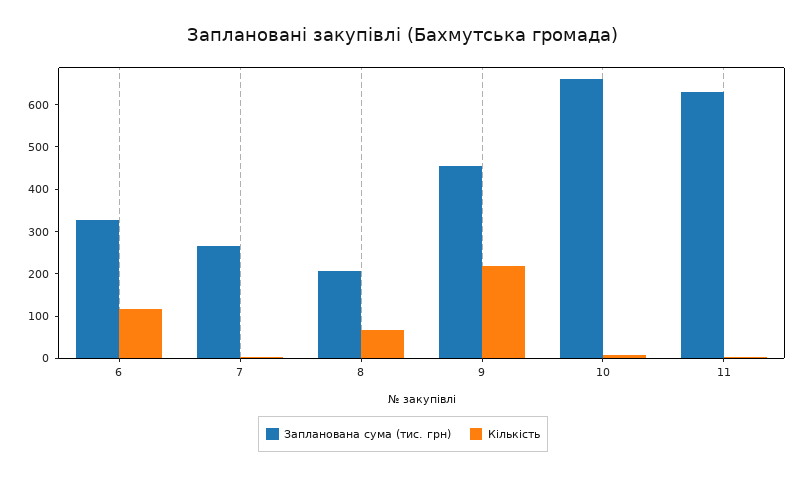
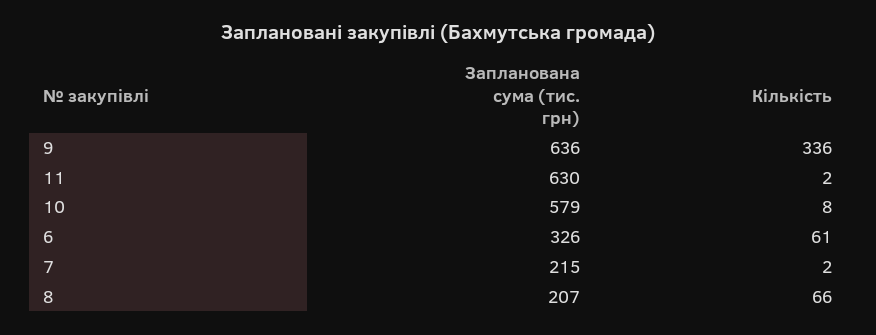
  {
    "Запланована сума (тис. грн)": {
      "6": 326,
-     "7": 260,
+     "7": 215,
      "8": 207,
-     "9": 460,
+     "9": 636,
-     "10": 660,
+     "10": 579,
      "11": 630
    },
    "Кількість": {
-     "6": 120,
+     "6": 61,
      "7": 2,
      "8": 66,
-     "9": 220,
+     "9": 336,
      "10": 8,
      "11": 2
    }
  }

